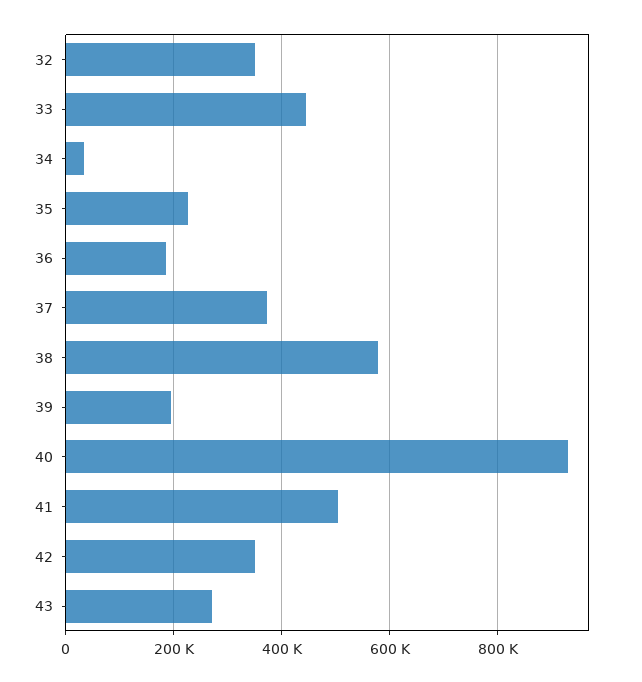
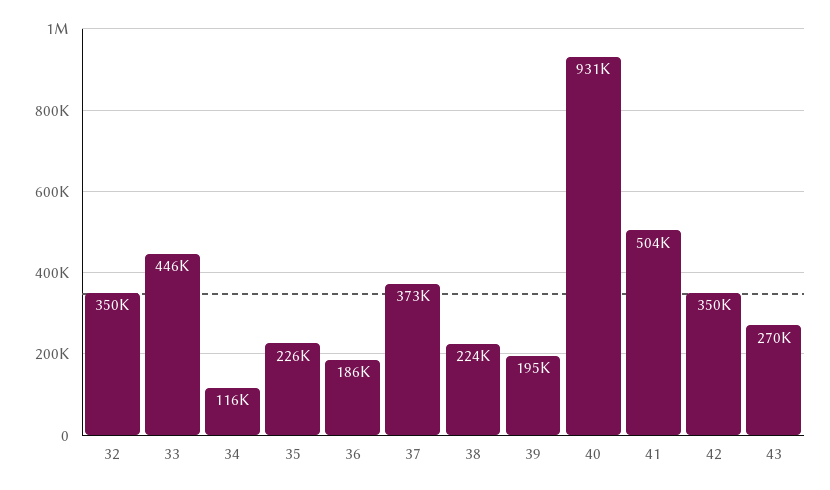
  {
    "32": 350000,
    "33": 446000,
-   "34": 40000,
+   "34": 116000,
    "35": 226000,
    "36": 186000,
    "37": 373000,
-   "38": 580000,
+   "38": 224000,
    "39": 195000,
    "40": 931000,
    "41": 504000,
    "42": 350000,
    "43": 270000
  }

